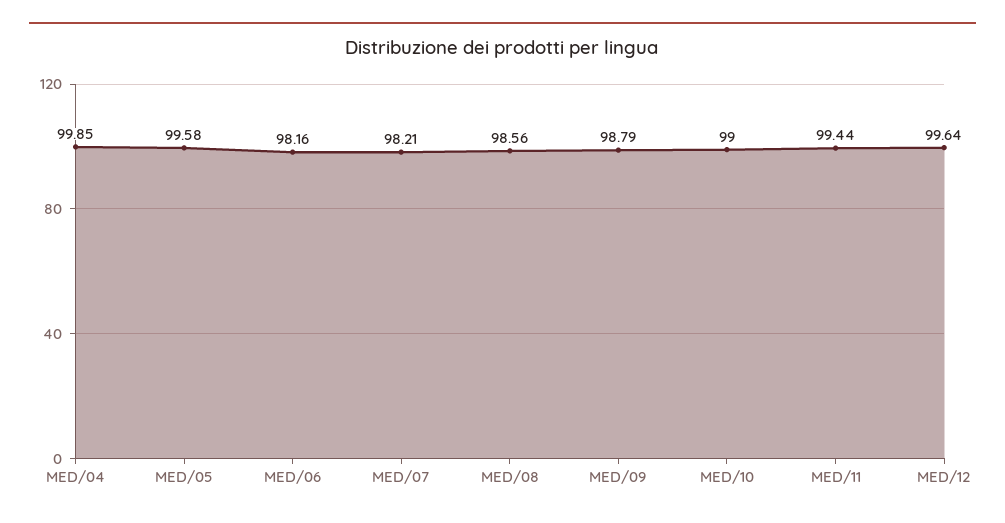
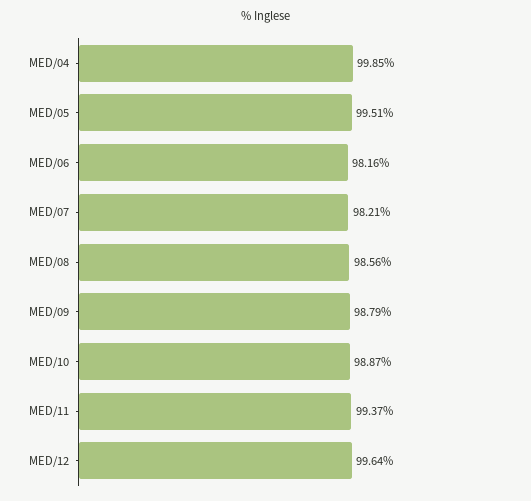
  {
    "MED/04": 99.85,
-   "MED/05": 99.58,
+   "MED/05": 99.51,
    "MED/06": 98.16,
    "MED/07": 98.21,
    "MED/08": 98.56,
    "MED/09": 98.79,
-   "MED/10": 99,
+   "MED/10": 98.87,
-   "MED/11": 99.44,
+   "MED/11": 99.37,
    "MED/12": 99.64
  }

